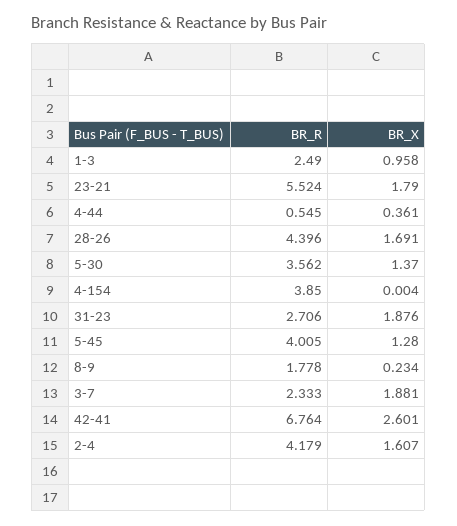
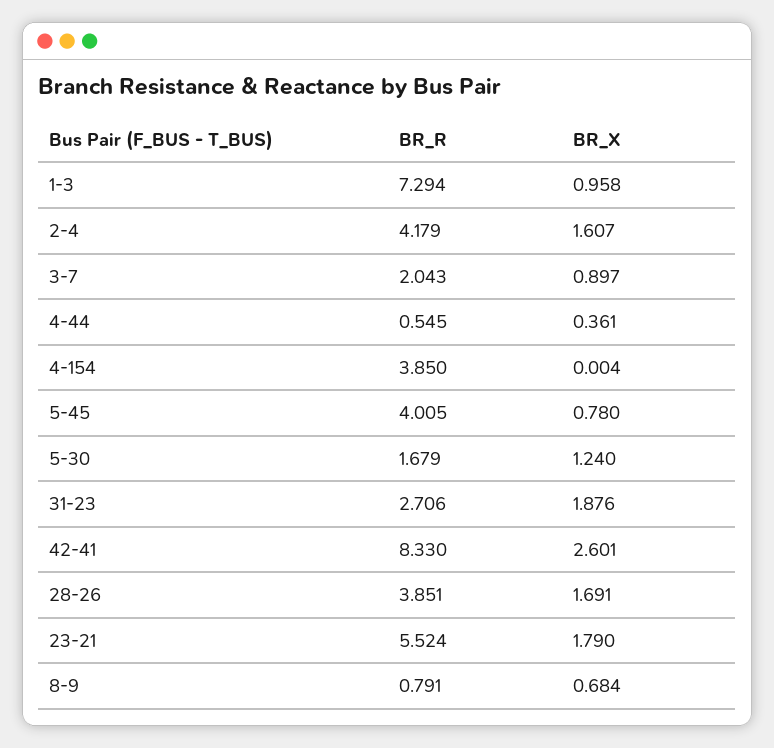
  {
    "BR_R": {
-     "1-3": 2.49,
+     "1-3": 7.294,
      "23-21": 5.524,
      "4-44": 0.545,
-     "28-26": 4.396,
+     "28-26": 3.851,
-     "5-30": 3.562,
+     "5-30": 1.679,
      "4-154": 3.85,
      "31-23": 2.706,
      "5-45": 4.005,
-     "8-9": 1.778,
+     "8-9": 0.791,
-     "3-7": 2.333,
+     "3-7": 2.043,
-     "42-41": 6.764,
+     "42-41": 8.33,
      "2-4": 4.179
    },
    "BR_X": {
      "1-3": 0.958,
      "23-21": 1.79,
      "4-44": 0.361,
      "28-26": 1.691,
-     "5-30": 1.37,
+     "5-30": 1.24,
      "4-154": 0.004,
      "31-23": 1.876,
-     "5-45": 1.28,
+     "5-45": 0.78,
-     "8-9": 0.234,
+     "8-9": 0.684,
-     "3-7": 1.881,
+     "3-7": 0.897,
      "42-41": 2.601,
      "2-4": 1.607
    }
  }

